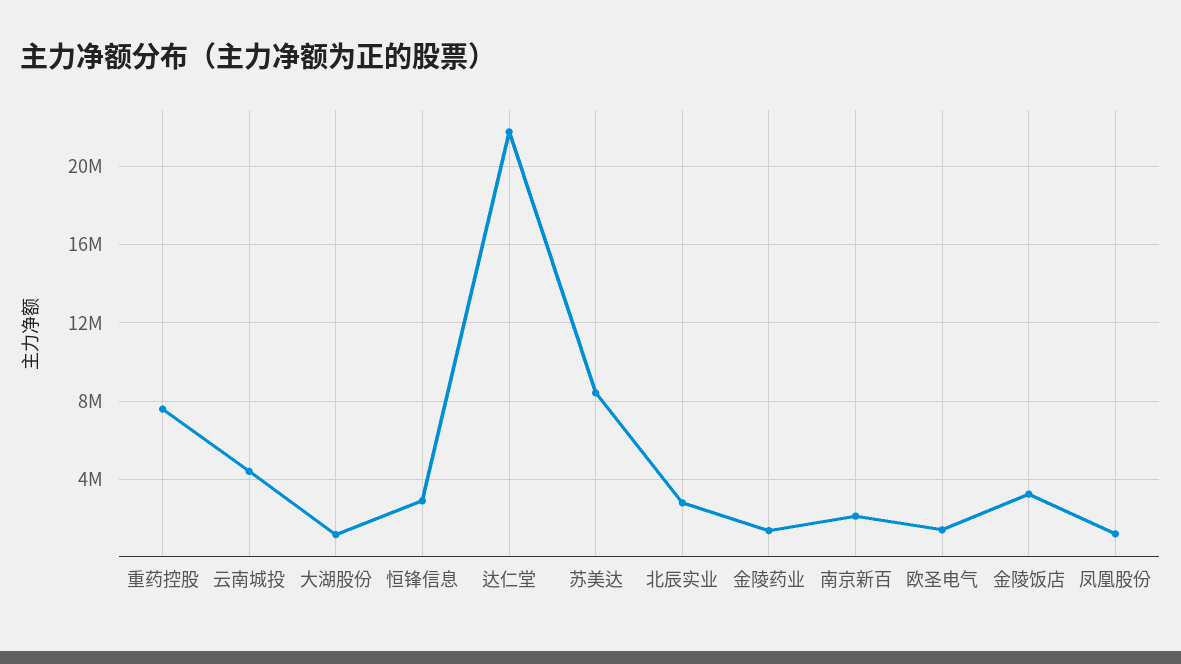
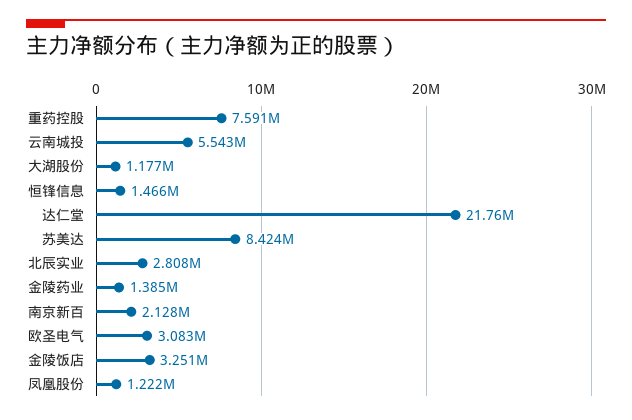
  {
    "重药控股": 7591000,
-   "云南城投": 4500000,
+   "云南城投": 5543000,
    "大湖股份": 1177000,
-   "恒锋信息": 3000000,
+   "恒锋信息": 1466000,
    "达仁堂": 21760000,
    "苏美达": 8424000,
    "北辰实业": 2808000,
    "金陵药业": 1385000,
    "南京新百": 2128000,
-   "欧圣电气": 1500000,
+   "欧圣电气": 3083000,
    "金陵饭店": 3251000,
    "凤凰股份": 1222000
  }

